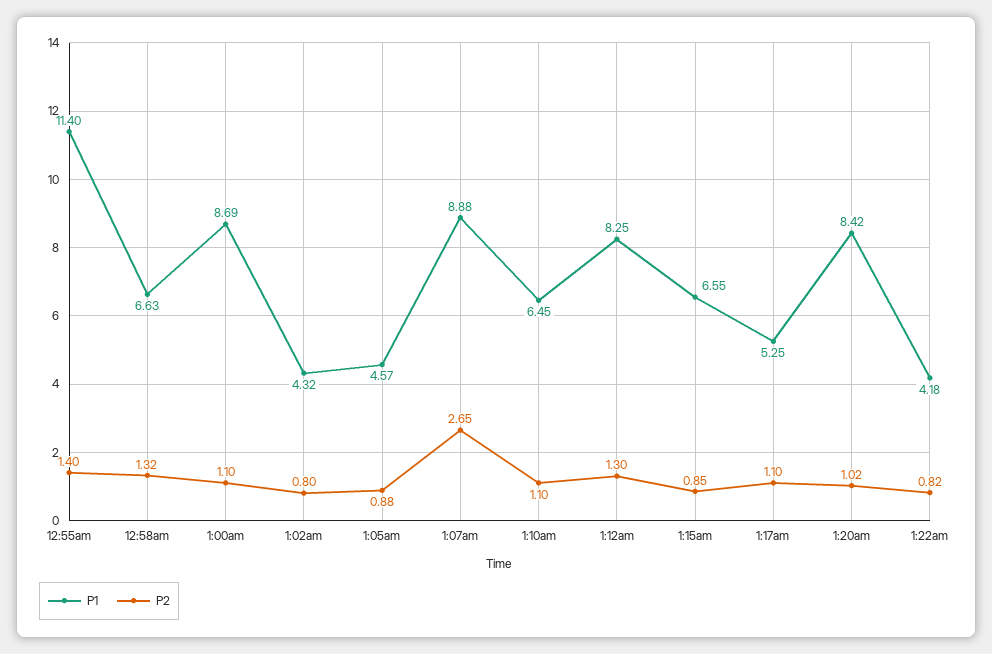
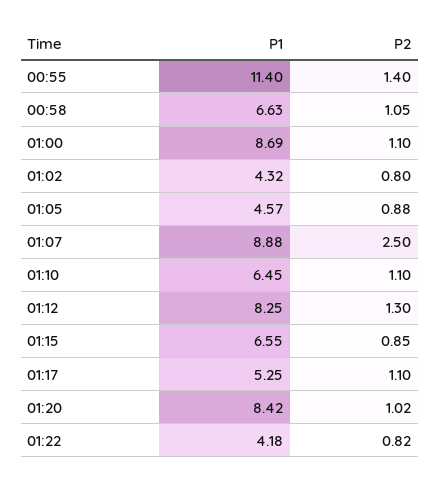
  {
    "P1": {
      "12:55am": 11.4,
      "12:58am": 6.63,
      "1:00am": 8.69,
      "1:02am": 4.32,
      "1:05am": 4.57,
      "1:07am": 8.88,
      "1:10am": 6.45,
      "1:12am": 8.25,
      "1:15am": 6.55,
      "1:17am": 5.25,
      "1:20am": 8.42,
      "1:22am": 4.18
    },
    "P2": {
      "12:55am": 1.4,
-     "12:58am": 1.32,
+     "12:58am": 1.05,
      "1:00am": 1.1,
      "1:02am": 0.8,
      "1:05am": 0.88,
-     "1:07am": 2.65,
+     "1:07am": 2.5,
      "1:10am": 1.1,
      "1:12am": 1.3,
      "1:15am": 0.85,
      "1:17am": 1.1,
      "1:20am": 1.02,
      "1:22am": 0.82
    }
  }

